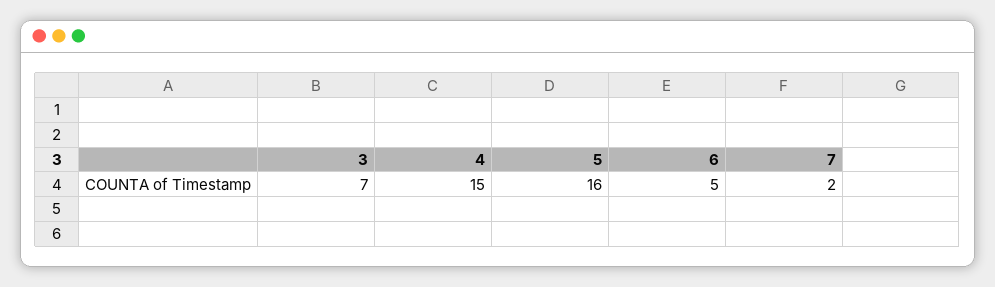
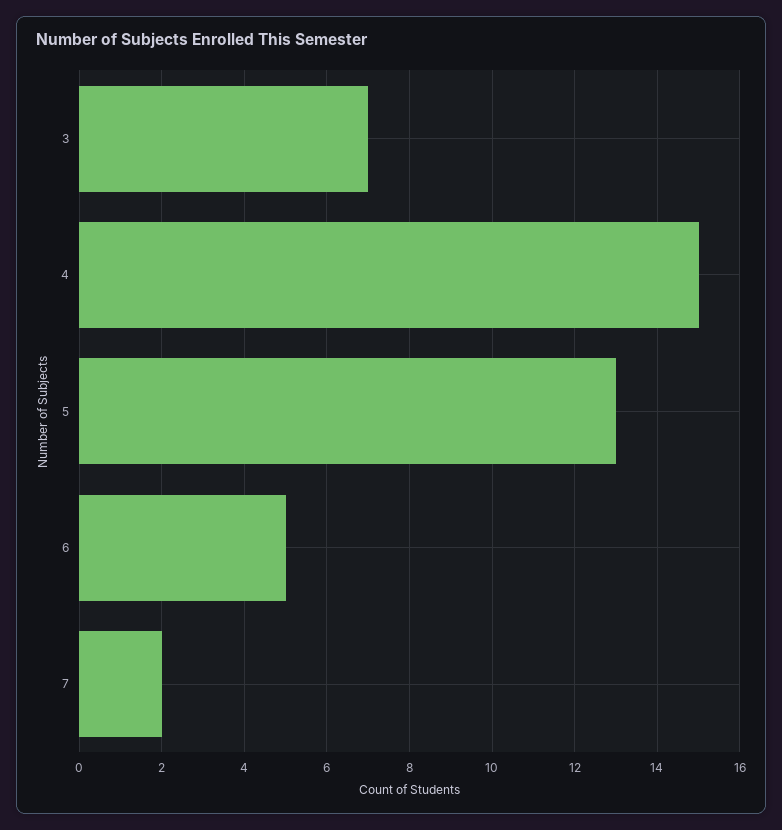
  {
    "3": 7,
    "4": 15,
-   "5": 16,
+   "5": 13,
    "6": 5,
    "7": 2
  }

